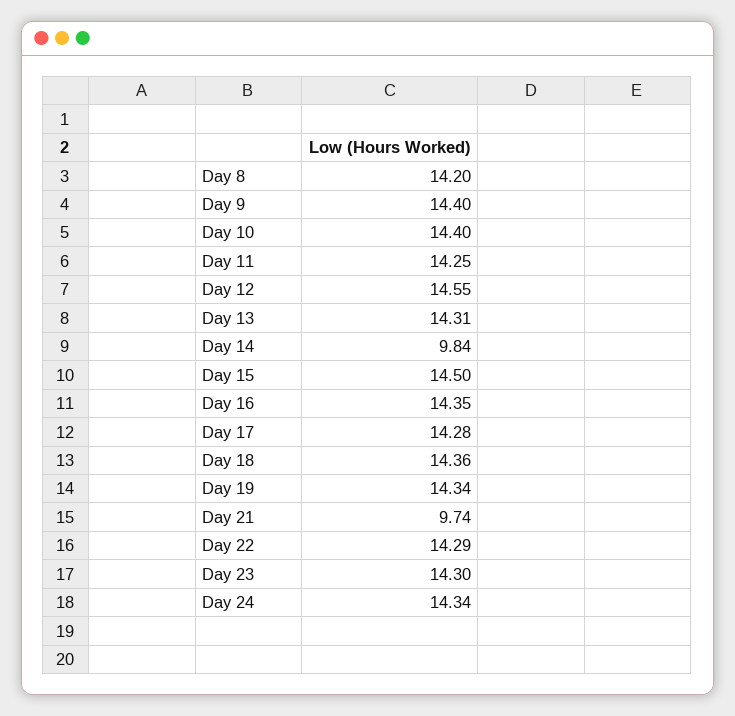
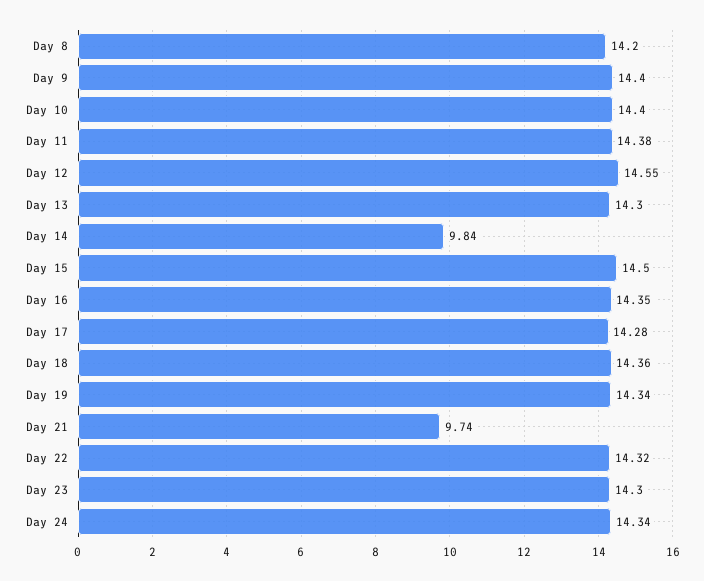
  {
    "Day 8": 14.2,
    "Day 9": 14.4,
    "Day 10": 14.4,
-   "Day 11": 14.25,
+   "Day 11": 14.38,
    "Day 12": 14.55,
-   "Day 13": 14.31,
+   "Day 13": 14.3,
    "Day 14": 9.84,
    "Day 15": 14.5,
    "Day 16": 14.35,
    "Day 17": 14.28,
    "Day 18": 14.36,
    "Day 19": 14.34,
    "Day 21": 9.74,
-   "Day 22": 14.29,
+   "Day 22": 14.32,
    "Day 23": 14.3,
    "Day 24": 14.34
  }

